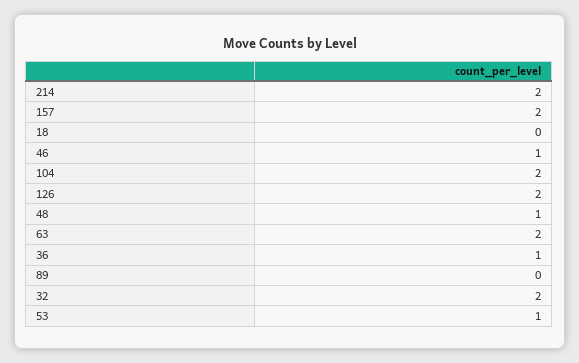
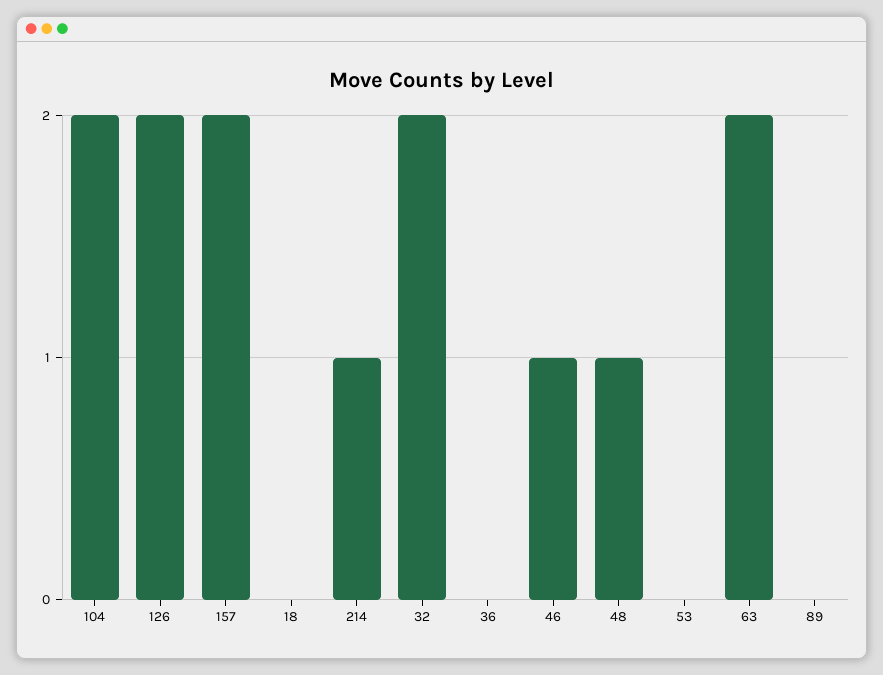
  {
-   "214": 2,
+   "214": 1,
    "157": 2,
    "18": 0,
    "46": 1,
    "104": 2,
    "126": 2,
    "48": 1,
    "63": 2,
-   "36": 1,
+   "36": 0,
    "89": 0,
    "32": 2,
-   "53": 1
+   "53": 0
  }

